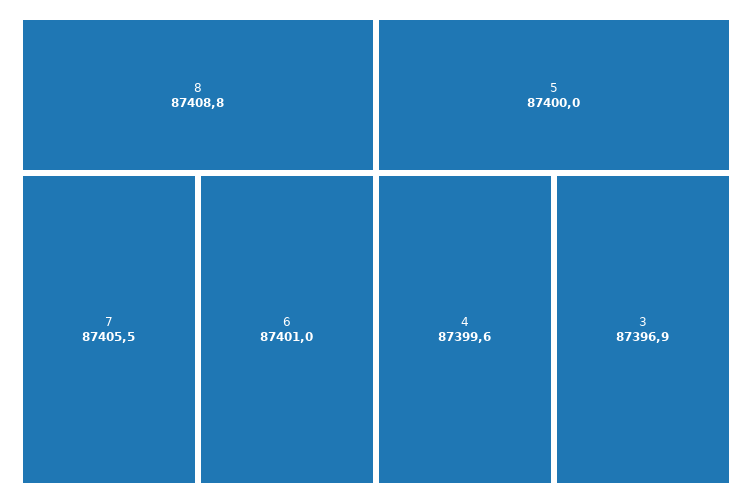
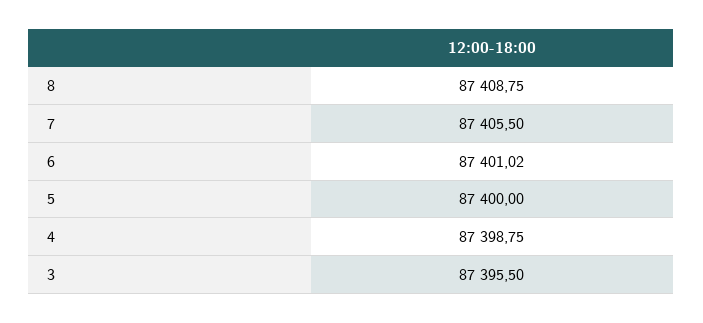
  {
    "8": 87408.75,
    "7": 87405.5,
    "6": 87401.02,
    "5": 87400,
-   "4": 87399.6,
+   "4": 87398.75,
-   "3": 87396.9
+   "3": 87395.5
  }

